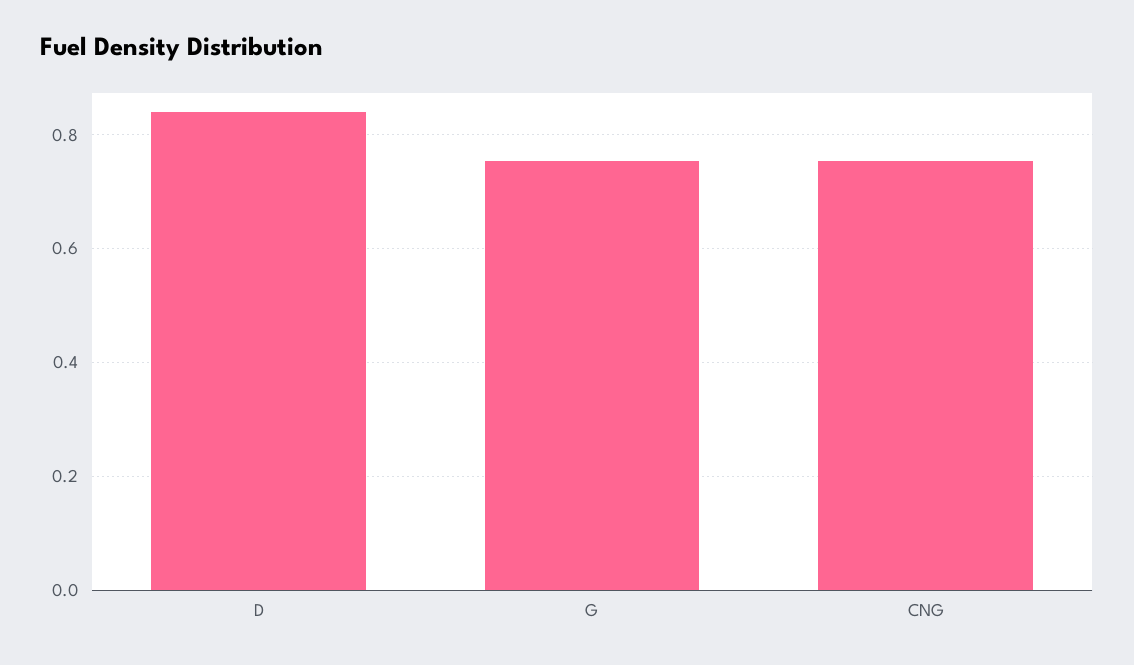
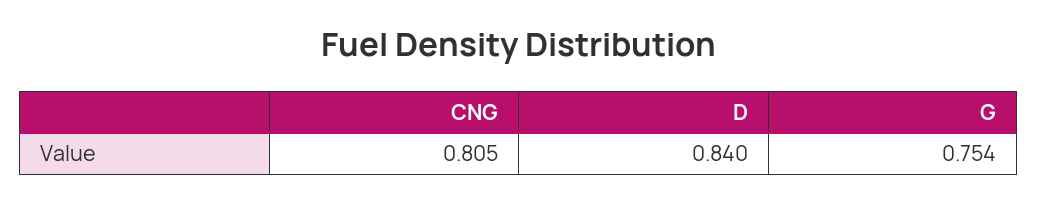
  {
    "D": 0.84,
    "G": 0.754,
-   "CNG": 0.76
+   "CNG": 0.805
  }

